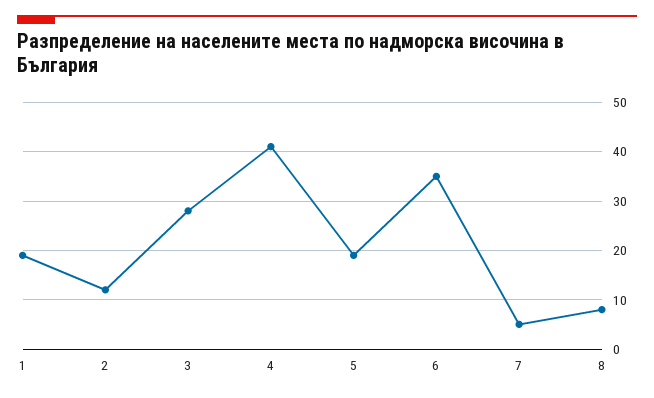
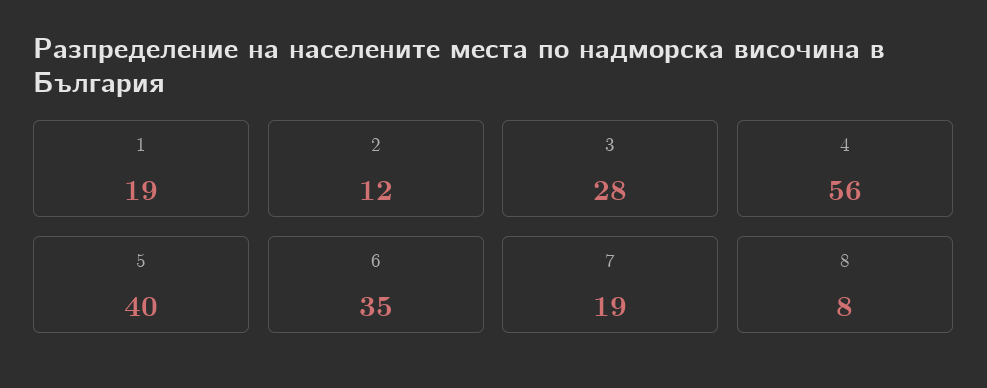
  {
    "1": 19,
    "2": 12,
    "3": 28,
-   "4": 40,
+   "4": 56,
-   "5": 20,
+   "5": 40,
    "6": 35,
-   "7": 5,
+   "7": 19,
    "8": 8
  }

